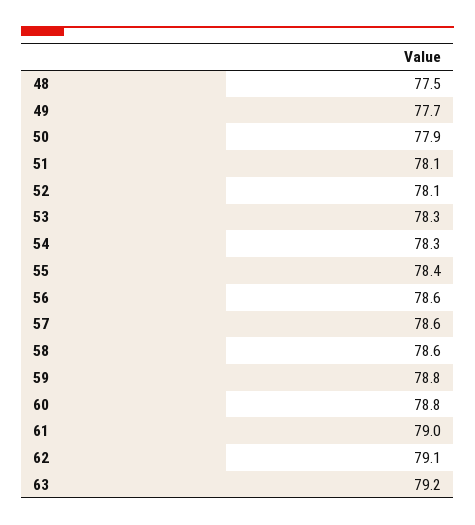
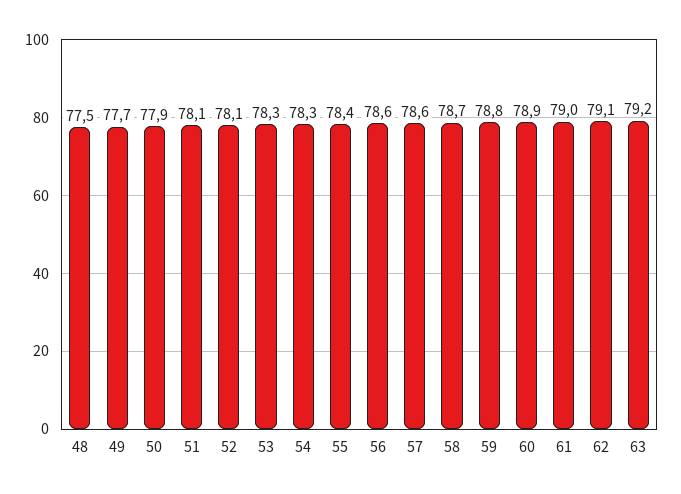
  {
    "48": 77.5,
    "49": 77.7,
    "50": 77.9,
    "51": 78.1,
    "52": 78.1,
    "53": 78.3,
    "54": 78.3,
    "55": 78.4,
    "56": 78.6,
    "57": 78.6,
-   "58": 78.6,
+   "58": 78.7,
    "59": 78.8,
-   "60": 78.8,
+   "60": 78.9,
    "61": 79,
    "62": 79.1,
    "63": 79.2
  }

